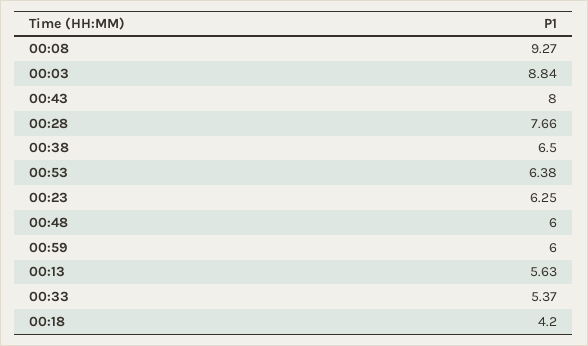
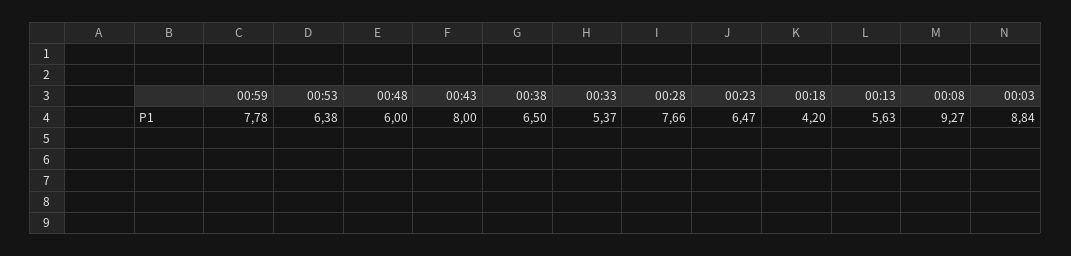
  {
    "00:08": 9.27,
    "00:03": 8.84,
    "00:43": 8,
    "00:28": 7.66,
    "00:38": 6.5,
    "00:53": 6.38,
-   "00:23": 6.25,
+   "00:23": 6.47,
    "00:48": 6,
-   "00:59": 6,
+   "00:59": 7.78,
    "00:13": 5.63,
    "00:33": 5.37,
    "00:18": 4.2
  }

